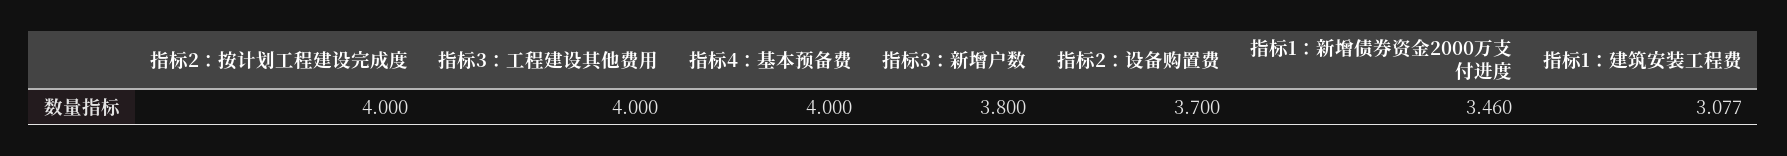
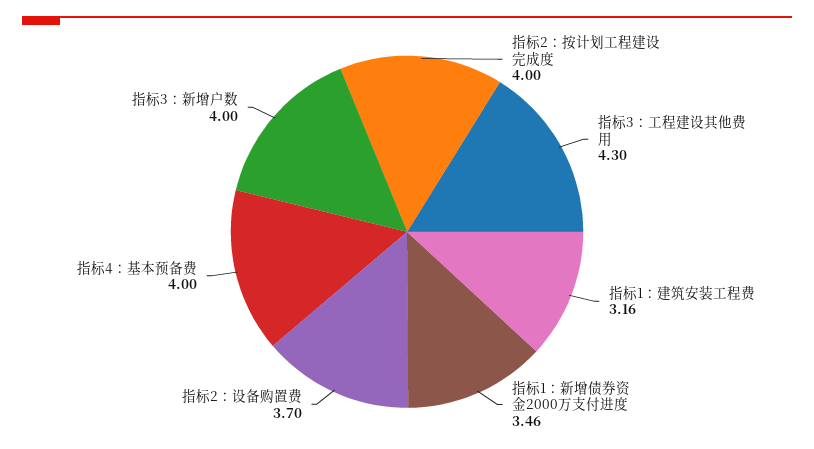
  {
    "指标2：按计划工程建设完成度": 4,
-   "指标3：工程建设其他费用": 4,
+   "指标3：工程建设其他费用": 4.3,
    "指标4：基本预备费": 4,
-   "指标3：新增户数": 3.8,
+   "指标3：新增户数": 4,
    "指标2：设备购置费": 3.7,
    "指标1：新增债券资金2000万支付进度": 3.46,
-   "指标1：建筑安装工程费": 3.077
+   "指标1：建筑安装工程费": 3.16
  }

